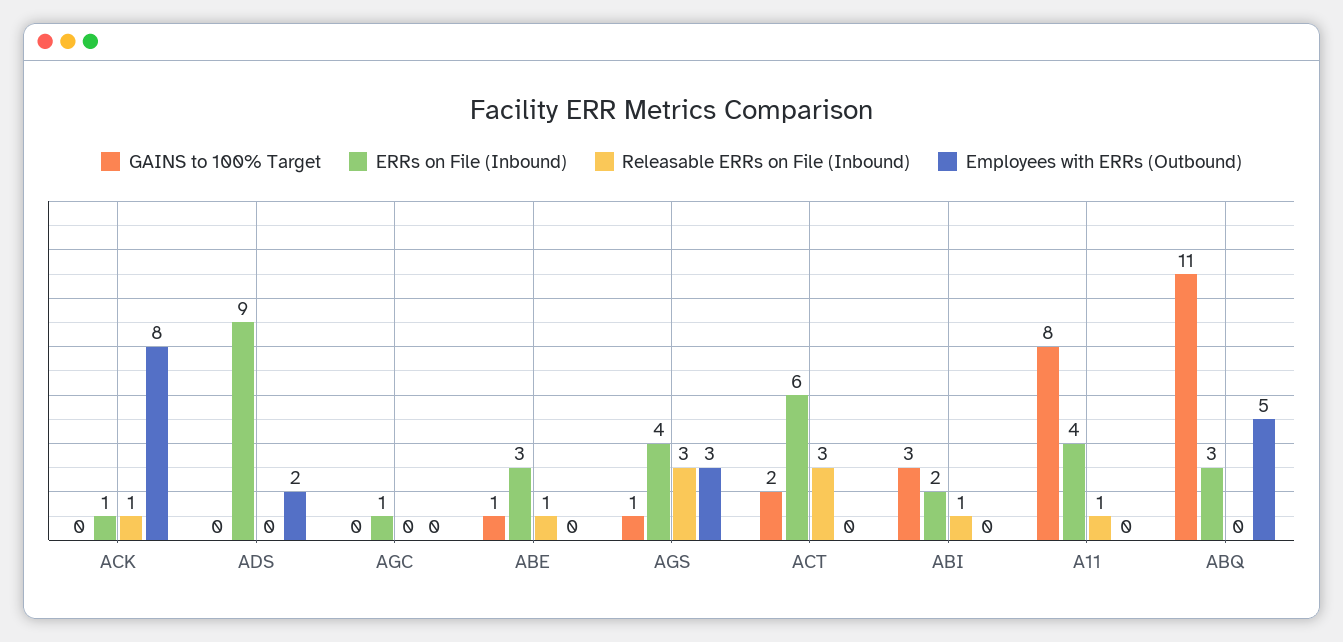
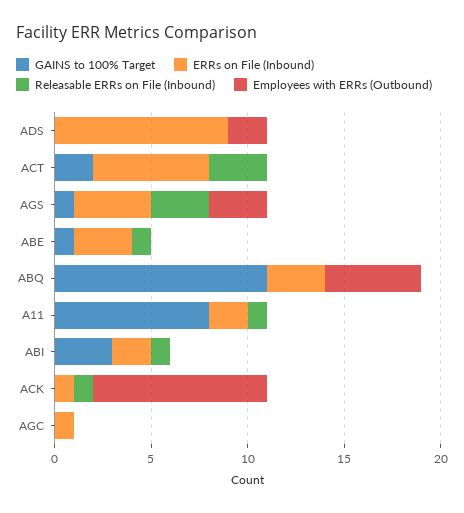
  {
    "GAINS to 100% Target": {
      "ACK": 0,
      "ADS": 0,
      "AGC": 0,
      "ABE": 1,
      "AGS": 1,
      "ACT": 2,
      "ABI": 3,
      "A11": 8,
      "ABQ": 11
    },
    "ERRs on File (Inbound)": {
      "ACK": 1,
      "ADS": 9,
      "AGC": 1,
      "ABE": 3,
      "AGS": 4,
      "ACT": 6,
      "ABI": 2,
-     "A11": 4,
+     "A11": 2,
      "ABQ": 3
    },
    "Releasable ERRs on File (Inbound)": {
      "ACK": 1,
      "ADS": 0,
      "AGC": 0,
      "ABE": 1,
      "AGS": 3,
      "ACT": 3,
      "ABI": 1,
      "A11": 1,
      "ABQ": 0
    },
    "Employees with ERRs (Outbound)": {
-     "ACK": 8,
+     "ACK": 9,
      "ADS": 2,
      "AGC": 0,
      "ABE": 0,
      "AGS": 3,
      "ACT": 0,
      "ABI": 0,
      "A11": 0,
      "ABQ": 5
    }
  }

